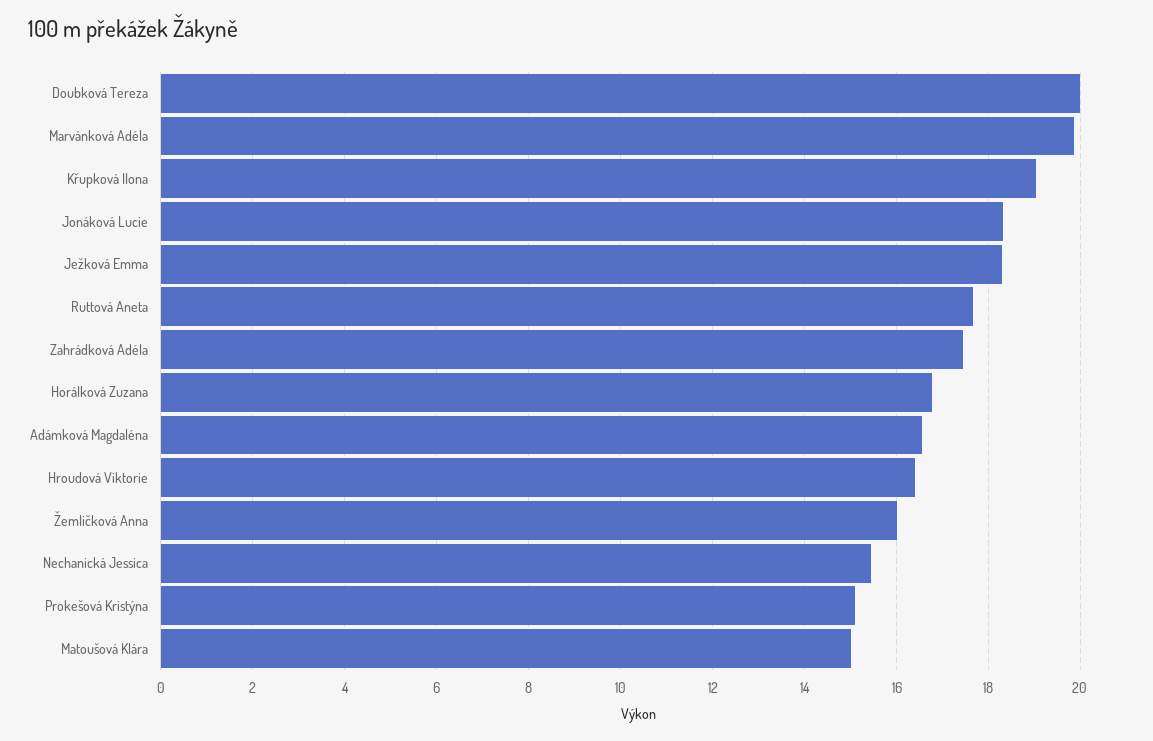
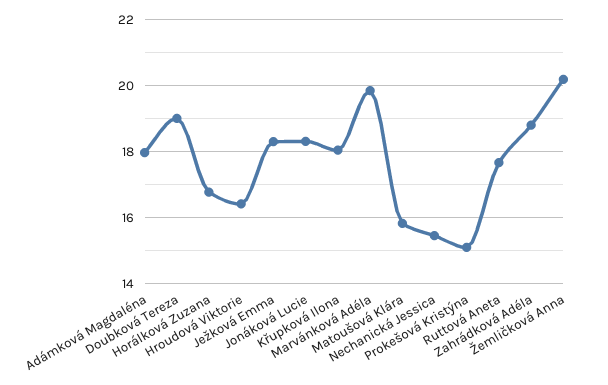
  {
-   "Doubková Tereza": 20,
+   "Doubková Tereza": 19,
    "Marvánková Adéla": 19.8,
-   "Křupková Ilona": 19,
+   "Křupková Ilona": 18,
    "Jonáková Lucie": 18.4,
    "Ježková Emma": 18.4,
    "Ruttová Aneta": 17.6,
-   "Zahrádková Adéla": 17.4,
+   "Zahrádková Adéla": 18.8,
    "Horálková Zuzana": 16.8,
-   "Adámková Magdaléna": 16.6,
+   "Adámková Magdaléna": 18,
    "Hroudová Viktorie": 16.4,
-   "Žemličková Anna": 16,
+   "Žemličková Anna": 20.2,
    "Nechanická Jessica": 15.4,
    "Prokešová Kristýna": 15,
-   "Matoušová Klára": 15
+   "Matoušová Klára": 15.8
  }

